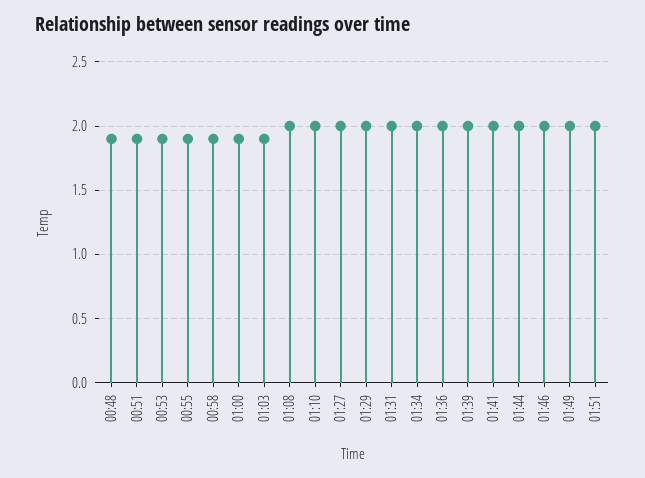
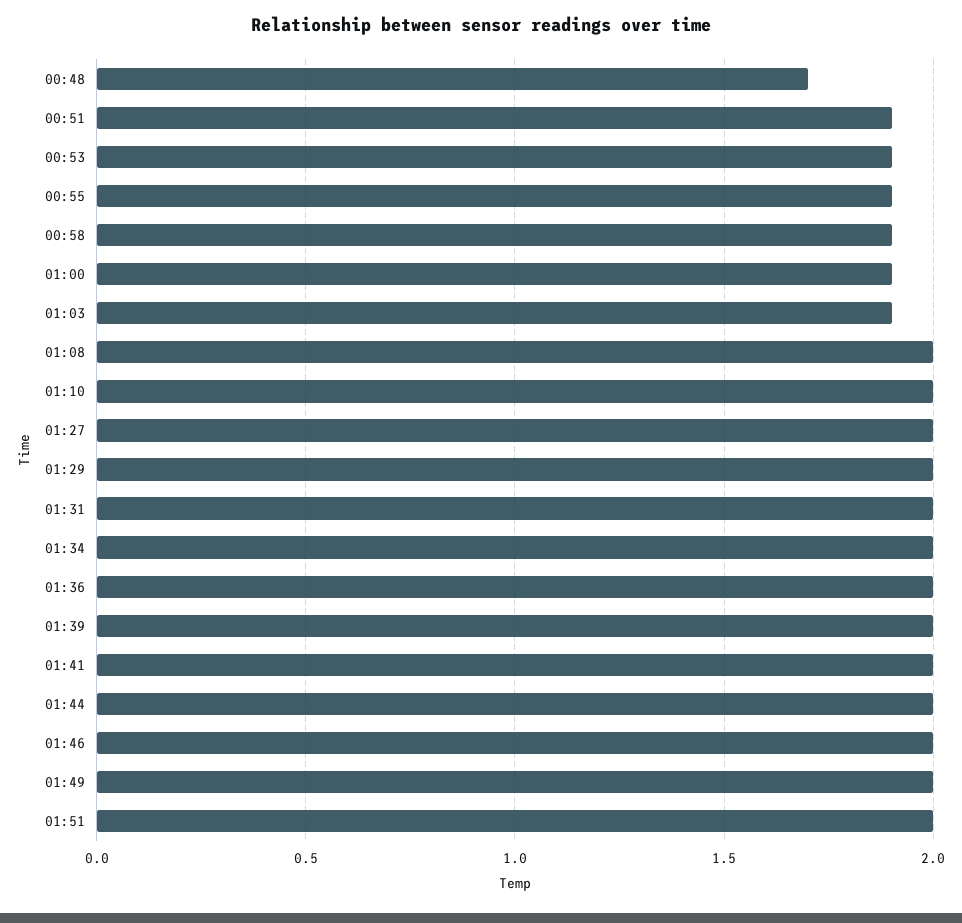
  {
-   "00:48": 1.9,
+   "00:48": 1.7,
    "00:51": 1.9,
    "00:53": 1.9,
    "00:55": 1.9,
    "00:58": 1.9,
    "01:00": 1.9,
    "01:03": 1.9,
    "01:08": 2,
    "01:10": 2,
    "01:27": 2,
    "01:29": 2,
    "01:31": 2,
    "01:34": 2,
    "01:36": 2,
    "01:39": 2,
    "01:41": 2,
    "01:44": 2,
    "01:46": 2,
    "01:49": 2,
    "01:51": 2
  }

